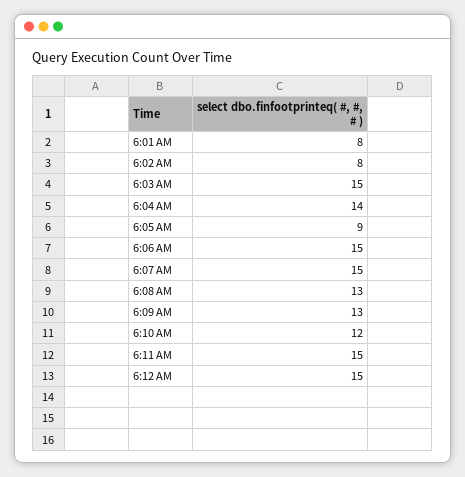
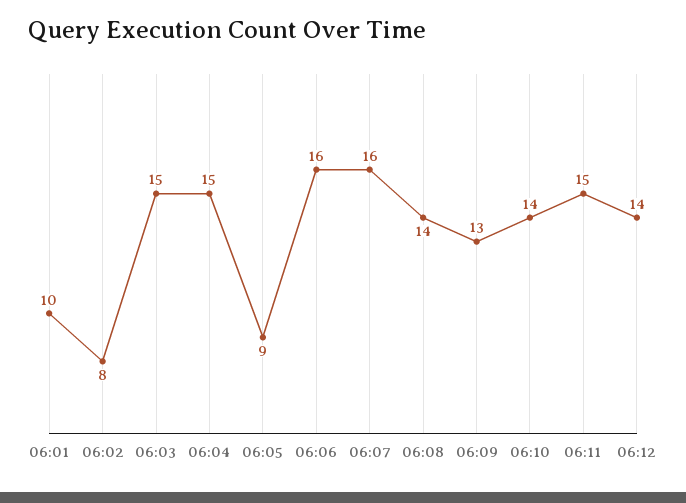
  {
-   "6:01 AM": 8,
+   "6:01 AM": 10,
    "6:02 AM": 8,
    "6:03 AM": 15,
-   "6:04 AM": 14,
+   "6:04 AM": 15,
    "6:05 AM": 9,
-   "6:06 AM": 15,
+   "6:06 AM": 16,
-   "6:07 AM": 15,
+   "6:07 AM": 16,
-   "6:08 AM": 13,
+   "6:08 AM": 14,
    "6:09 AM": 13,
-   "6:10 AM": 12,
+   "6:10 AM": 14,
    "6:11 AM": 15,
-   "6:12 AM": 15
+   "6:12 AM": 14
  }

